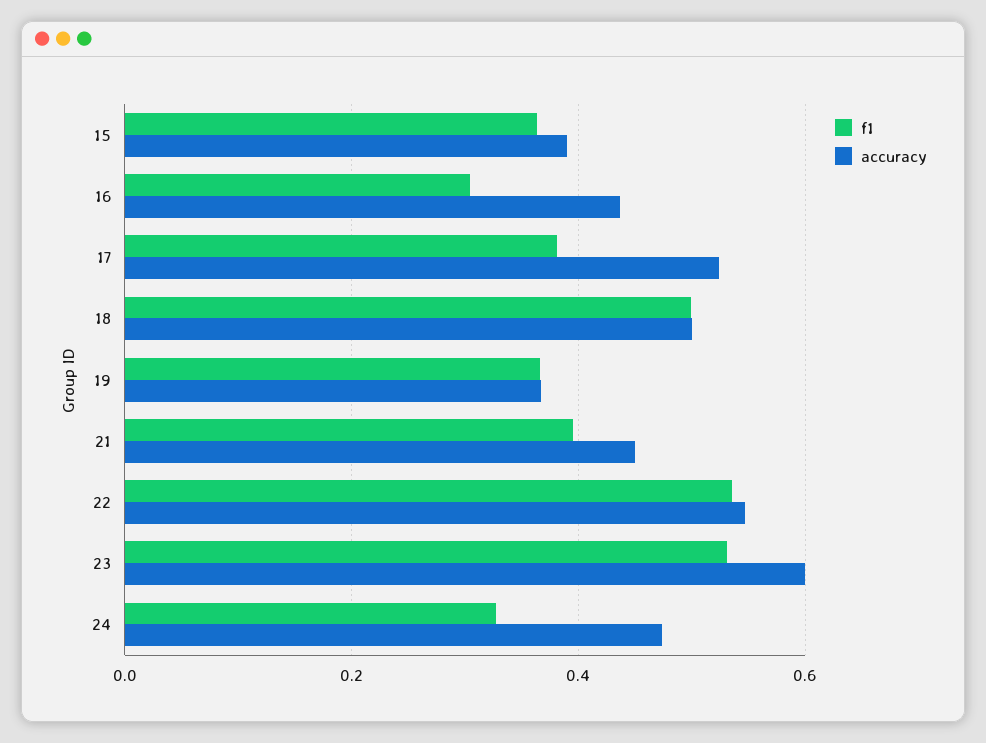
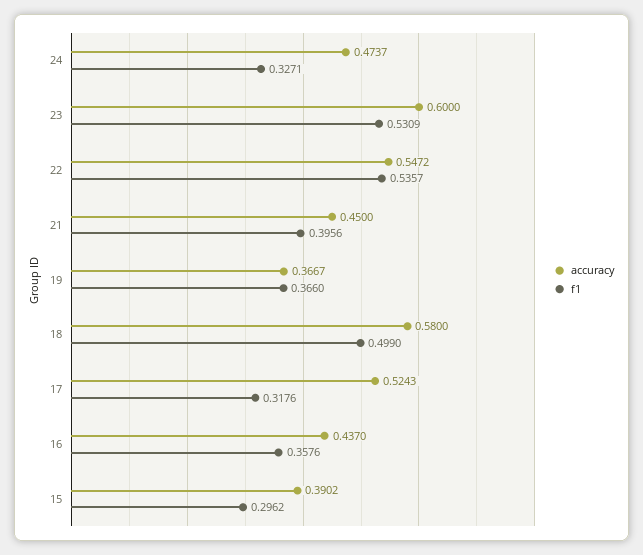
  {
    "f1": {
-     "15": 0.36,
+     "15": 0.2962,
-     "16": 0.3,
+     "16": 0.3576,
-     "17": 0.38,
+     "17": 0.3176,
      "18": 0.499,
      "19": 0.366,
      "21": 0.3956,
      "22": 0.5357,
      "23": 0.5309,
      "24": 0.3271
    },
    "accuracy": {
      "15": 0.3902,
      "16": 0.437,
      "17": 0.5243,
-     "18": 0.5,
+     "18": 0.58,
      "19": 0.3667,
      "21": 0.45,
      "22": 0.5472,
      "23": 0.6,
      "24": 0.4737
    }
  }

